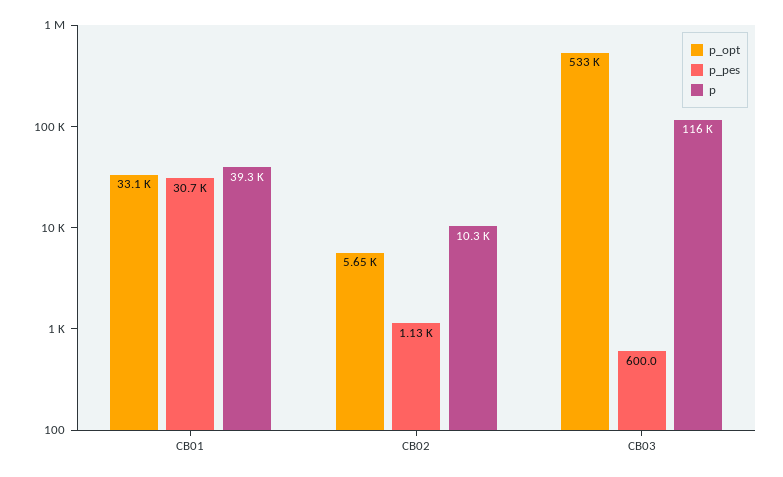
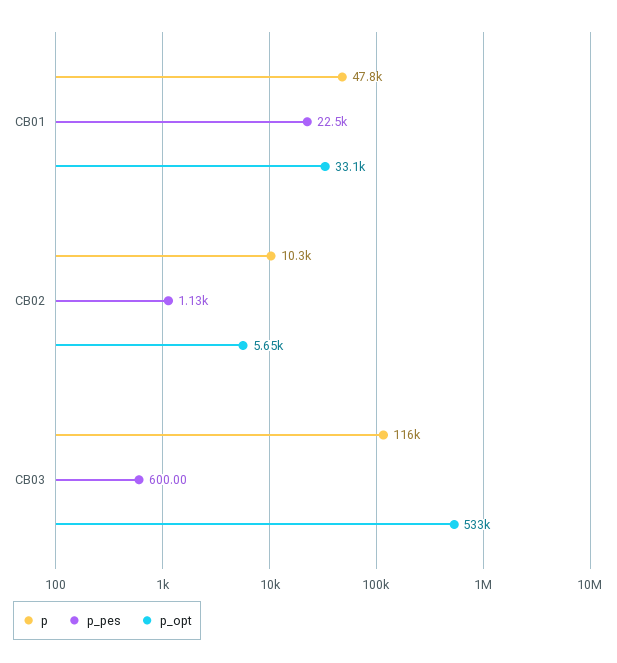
  {
    "p_opt": {
      "CB01": 33100,
      "CB02": 5650,
      "CB03": 533000
    },
    "p_pes": {
-     "CB01": 30700,
+     "CB01": 22500,
      "CB02": 1130,
      "CB03": 600
    },
    "p": {
-     "CB01": 39300,
+     "CB01": 47800,
      "CB02": 10300,
      "CB03": 116000
    }
  }

